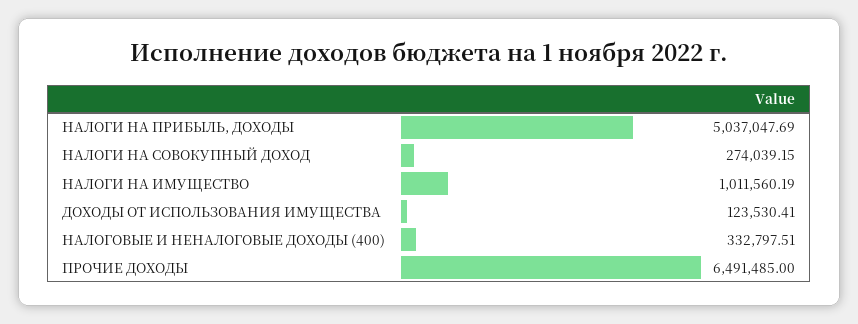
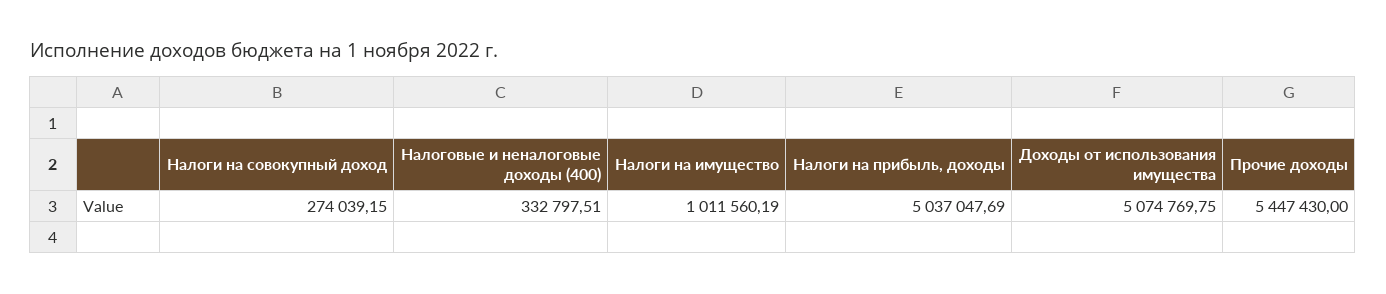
  {
    "НАЛОГИ НА ПРИБЫЛЬ, ДОХОДЫ": 5037047.69,
    "НАЛОГИ НА СОВОКУПНЫЙ ДОХОД": 274039.15,
    "НАЛОГИ НА ИМУЩЕСТВО": 1011560.19,
-   "ДОХОДЫ ОТ ИСПОЛЬЗОВАНИЯ ИМУЩЕСТВА": 123530.41,
+   "ДОХОДЫ ОТ ИСПОЛЬЗОВАНИЯ ИМУЩЕСТВА": 5074769.75,
    "НАЛОГОВЫЕ И НЕНАЛОГОВЫЕ ДОХОДЫ (400)": 332797.51,
-   "ПРОЧИЕ ДОХОДЫ": 6491485
+   "ПРОЧИЕ ДОХОДЫ": 5447430
  }

